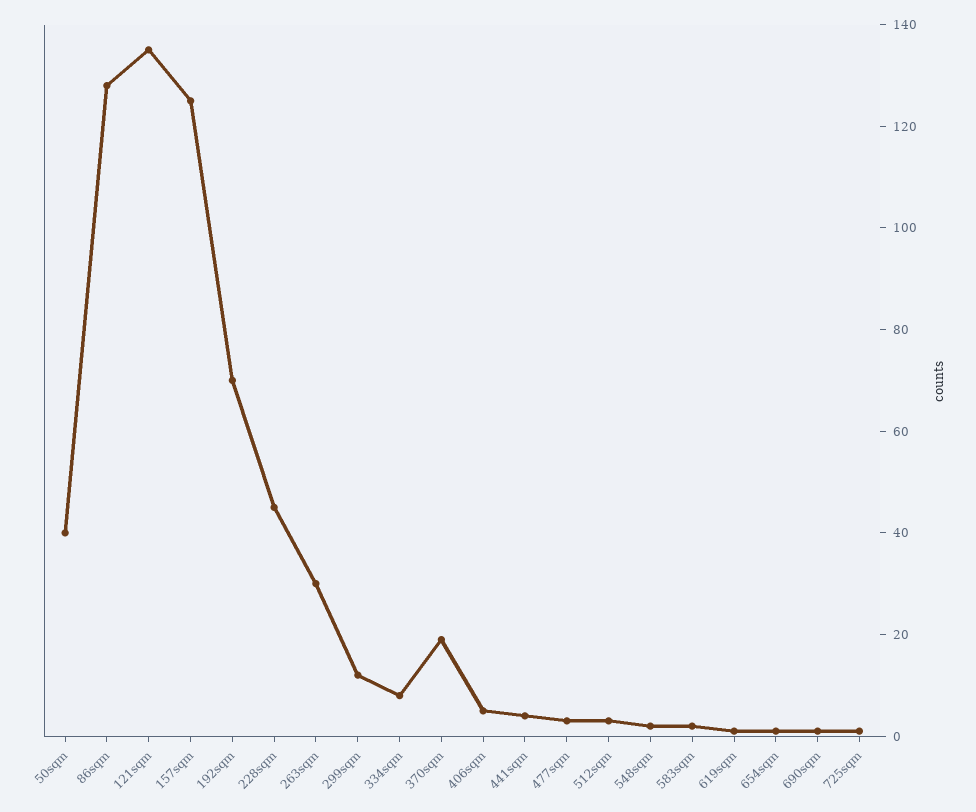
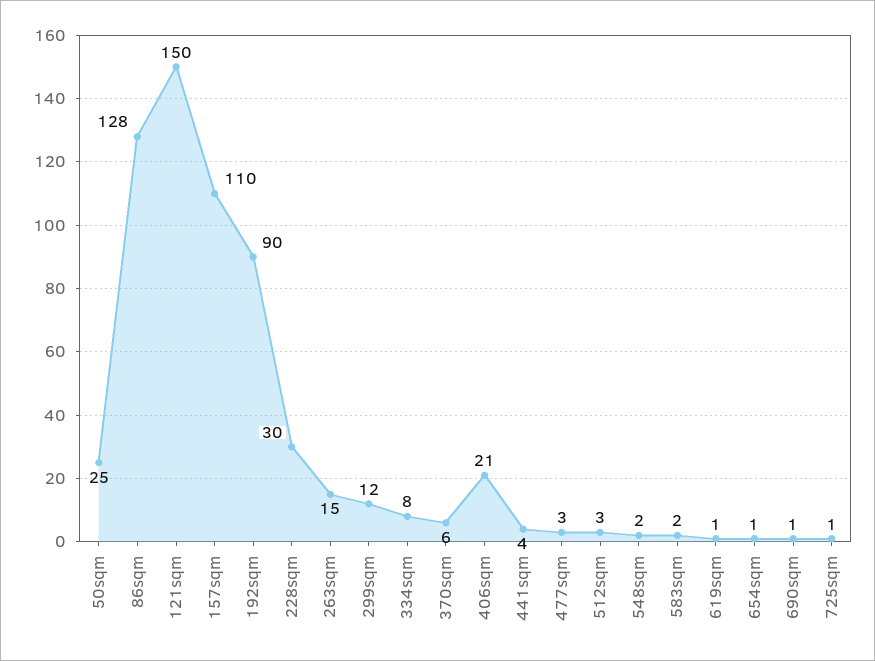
  {
-   "50sqm": 40,
+   "50sqm": 25,
    "86sqm": 128,
-   "121sqm": 135,
+   "121sqm": 150,
-   "157sqm": 125,
+   "157sqm": 110,
-   "192sqm": 70,
+   "192sqm": 90,
-   "228sqm": 45,
+   "228sqm": 30,
-   "263sqm": 30,
+   "263sqm": 15,
    "299sqm": 12,
    "334sqm": 8,
-   "370sqm": 20,
+   "370sqm": 6,
-   "406sqm": 5,
+   "406sqm": 21,
    "441sqm": 4,
    "477sqm": 3,
    "512sqm": 3,
    "548sqm": 2,
    "583sqm": 2,
    "619sqm": 1,
    "654sqm": 1,
    "690sqm": 1,
    "725sqm": 1
  }

